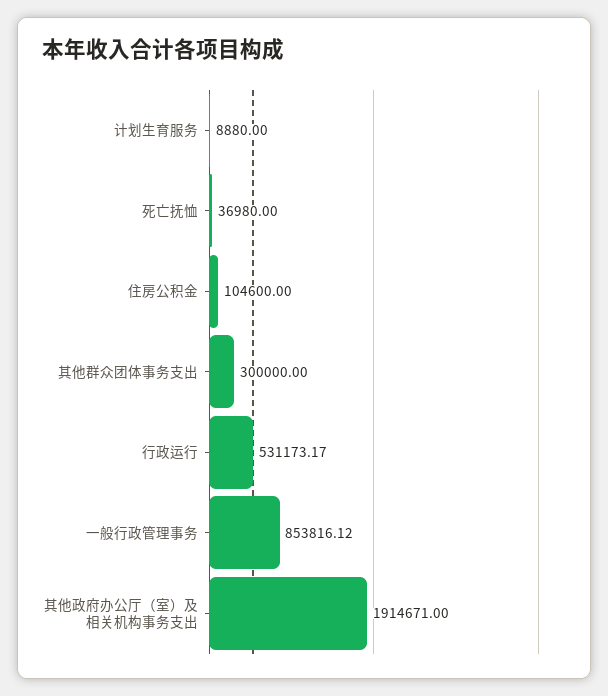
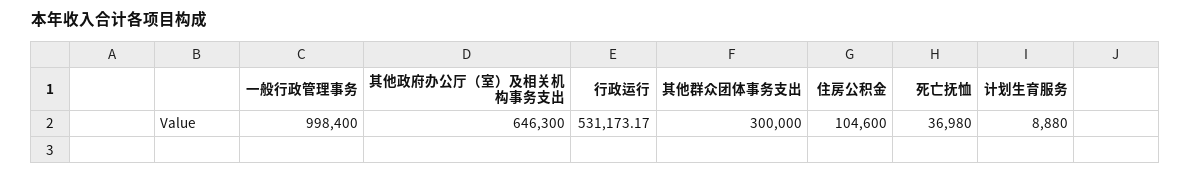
  {
    "计划生育服务": 8880,
    "死亡抚恤": 36980,
    "住房公积金": 104600,
    "其他群众团体事务支出": 300000,
    "行政运行": 531173.17,
-   "一般行政管理事务": 853816.12,
+   "一般行政管理事务": 998400,
-   "其他政府办公厅（室）及相关机构事务支出": 1914671
+   "其他政府办公厅（室）及相关机构事务支出": 646300
  }

